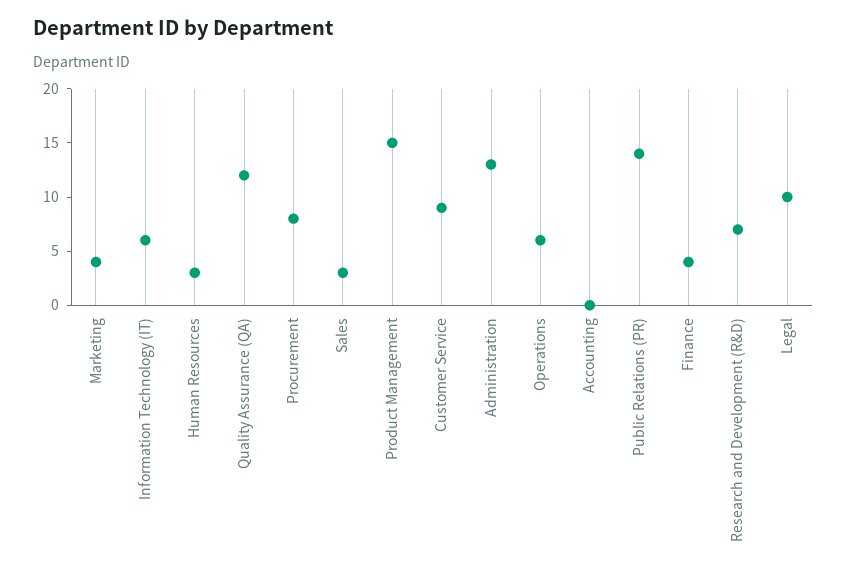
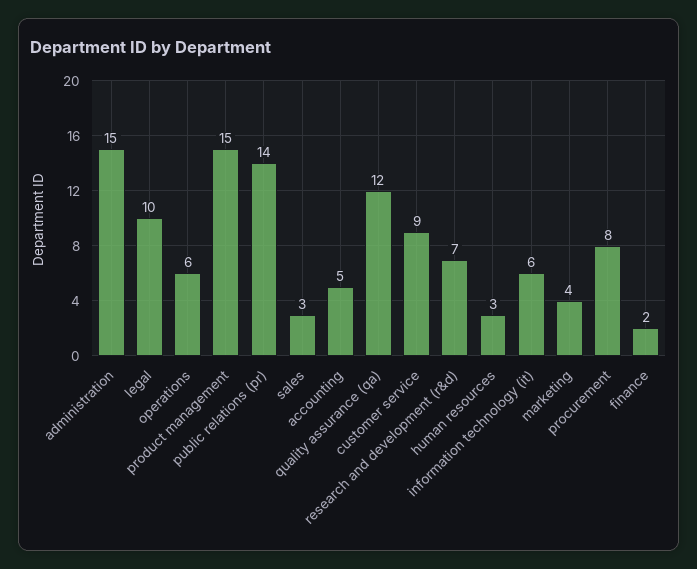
  {
    "Marketing": 4,
    "Information Technology (IT)": 6,
    "Human Resources": 3,
    "Quality Assurance (QA)": 12,
    "Procurement": 8,
    "Sales": 3,
    "Product Management": 15,
    "Customer Service": 9,
-   "Administration": 13,
+   "Administration": 15,
    "Operations": 6,
-   "Accounting": 0,
+   "Accounting": 5,
    "Public Relations (PR)": 14,
-   "Finance": 4,
+   "Finance": 2,
    "Research and Development (R&D)": 7,
    "Legal": 10
  }

